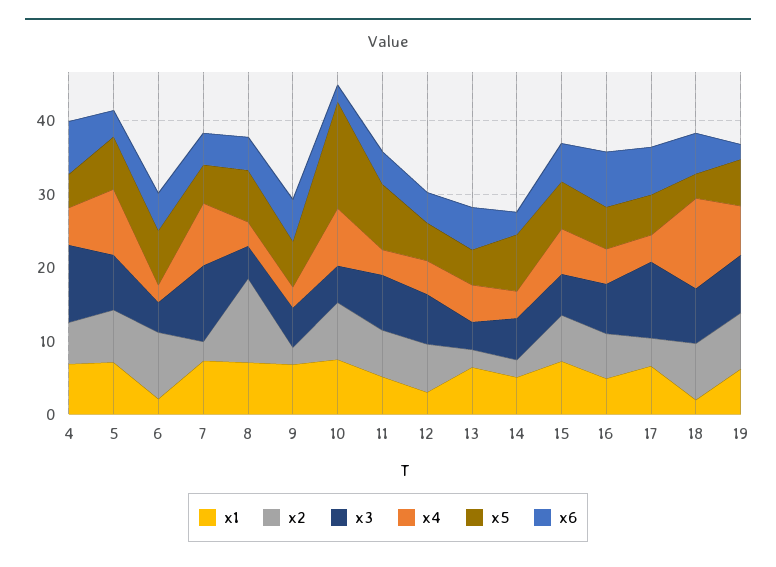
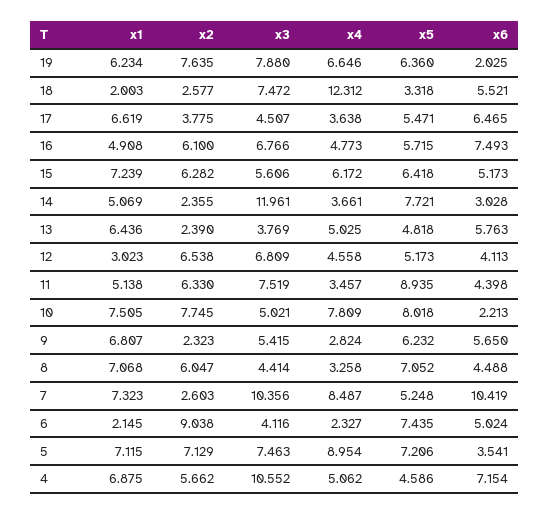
  {
    "x1": {
      "4": 6.875,
      "5": 7.115,
      "6": 2.145,
      "7": 7.323,
      "8": 7.068,
      "9": 6.807,
      "10": 7.505,
      "11": 5.138,
      "12": 3.023,
      "13": 6.436,
      "14": 5.069,
      "15": 7.239,
      "16": 4.908,
      "17": 6.619,
      "18": 2.003,
      "19": 6.234
    },
    "x2": {
      "4": 5.662,
      "5": 7.129,
      "6": 9.038,
      "7": 2.603,
-     "8": 12,
+     "8": 6.047,
      "9": 2.323,
      "10": 7.745,
      "11": 6.33,
      "12": 6.538,
      "13": 2.39,
      "14": 2.355,
      "15": 6.282,
      "16": 6.1,
      "17": 3.775,
-     "18": 8,
+     "18": 2.577,
      "19": 7.635
    },
    "x3": {
      "4": 10.552,
      "5": 7.463,
      "6": 4.116,
      "7": 10.356,
      "8": 4.414,
      "9": 5.415,
      "10": 5.021,
      "11": 7.519,
      "12": 6.809,
      "13": 3.769,
-     "14": 6,
+     "14": 11.961,
      "15": 5.606,
      "16": 6.766,
-     "17": 10,
+     "17": 4.507,
      "18": 7.472,
      "19": 7.88
    },
    "x4": {
      "4": 5.062,
      "5": 8.954,
      "6": 2.327,
      "7": 8.487,
      "8": 3.258,
      "9": 2.824,
      "10": 7.809,
      "11": 3.457,
      "12": 4.558,
      "13": 5.025,
      "14": 3.661,
      "15": 6.172,
      "16": 4.773,
      "17": 3.638,
      "18": 12.312,
      "19": 6.646
    },
    "x5": {
      "4": 4.586,
      "5": 7.206,
      "6": 7.435,
      "7": 5.248,
      "8": 7.052,
      "9": 6.232,
-     "10": 14,
+     "10": 8.018,
      "11": 8.935,
      "12": 5.173,
      "13": 4.818,
      "14": 7.721,
      "15": 6.418,
      "16": 5.715,
      "17": 5.471,
      "18": 3.318,
      "19": 6.36
    },
    "x6": {
      "4": 7.154,
      "5": 3.541,
      "6": 5.024,
-     "7": 4,
+     "7": 10.419,
      "8": 4.488,
      "9": 5.65,
      "10": 2.213,
      "11": 4.398,
      "12": 4.113,
      "13": 5.763,
      "14": 3.028,
      "15": 5.173,
      "16": 7.493,
      "17": 6.465,
      "18": 5.521,
      "19": 2.025
    }
  }

